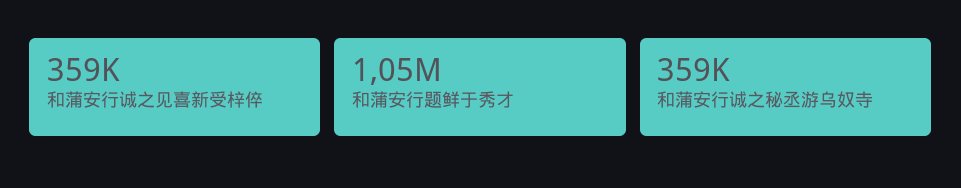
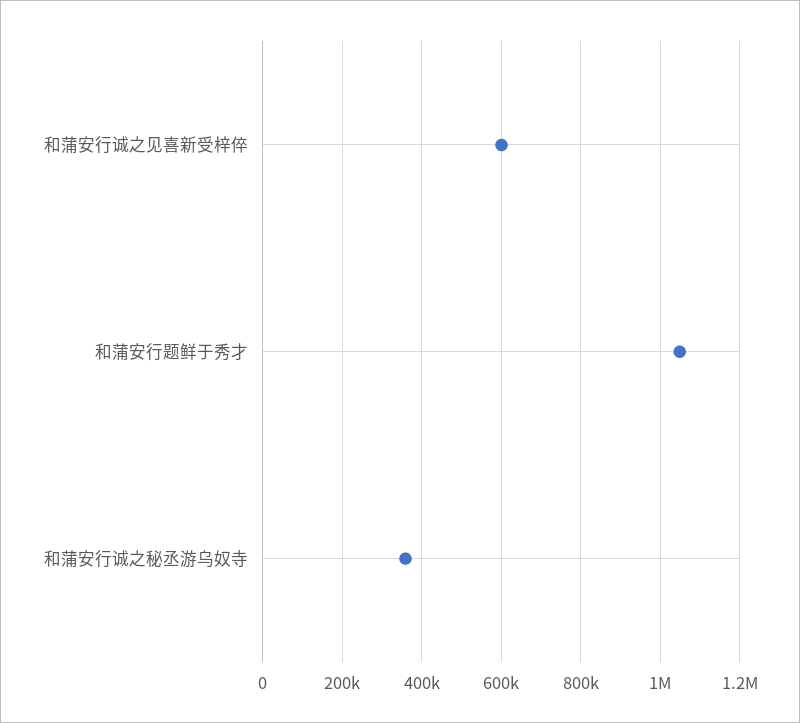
  {
-   "和蒲安行诚之见喜新受梓倅": 359000,
+   "和蒲安行诚之见喜新受梓倅": 600000,
    "和蒲安行题鲜于秀才": 1050000,
    "和蒲安行诚之秘丞游乌奴寺": 359000
  }

